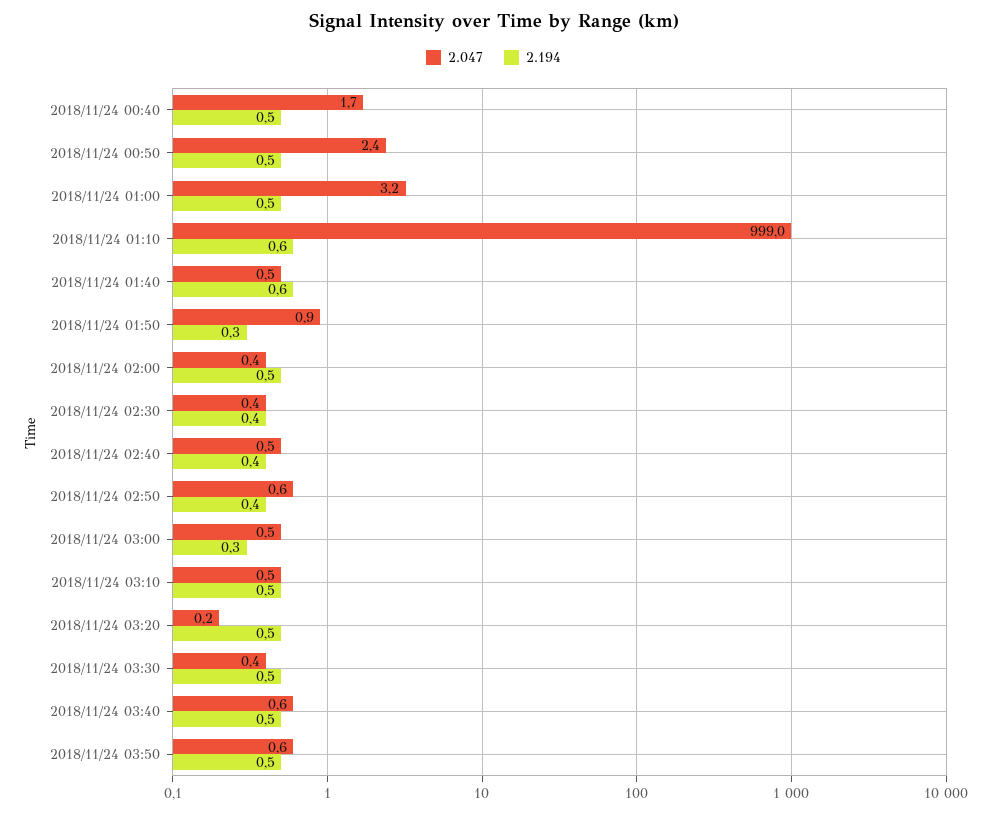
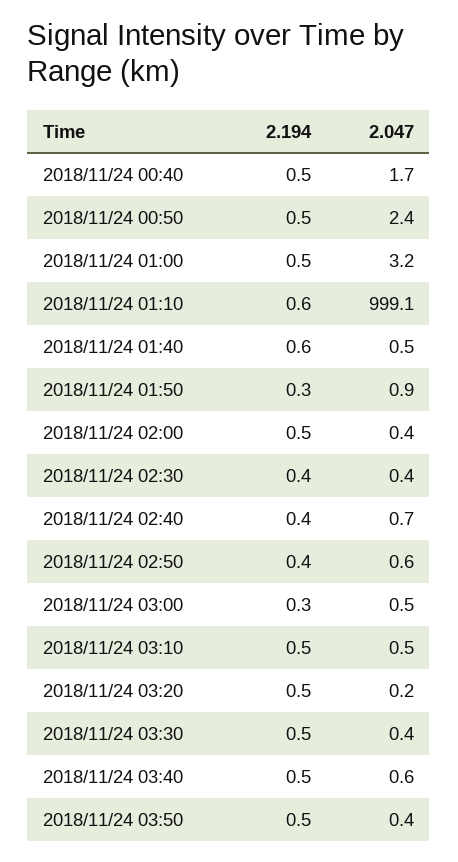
  {
    "2.047": {
      "2018/11/24 00:40": 1.7,
      "2018/11/24 00:50": 2.4,
      "2018/11/24 01:00": 3.2,
-     "2018/11/24 01:10": 999,
+     "2018/11/24 01:10": 999.1,
      "2018/11/24 01:40": 0.5,
      "2018/11/24 01:50": 0.9,
      "2018/11/24 02:00": 0.4,
      "2018/11/24 02:30": 0.4,
-     "2018/11/24 02:40": 0.5,
+     "2018/11/24 02:40": 0.7,
      "2018/11/24 02:50": 0.6,
      "2018/11/24 03:00": 0.5,
      "2018/11/24 03:10": 0.5,
      "2018/11/24 03:20": 0.2,
      "2018/11/24 03:30": 0.4,
      "2018/11/24 03:40": 0.6,
-     "2018/11/24 03:50": 0.6
+     "2018/11/24 03:50": 0.4
    },
    "2.194": {
      "2018/11/24 00:40": 0.5,
      "2018/11/24 00:50": 0.5,
      "2018/11/24 01:00": 0.5,
      "2018/11/24 01:10": 0.6,
      "2018/11/24 01:40": 0.6,
      "2018/11/24 01:50": 0.3,
      "2018/11/24 02:00": 0.5,
      "2018/11/24 02:30": 0.4,
      "2018/11/24 02:40": 0.4,
      "2018/11/24 02:50": 0.4,
      "2018/11/24 03:00": 0.3,
      "2018/11/24 03:10": 0.5,
      "2018/11/24 03:20": 0.5,
      "2018/11/24 03:30": 0.5,
      "2018/11/24 03:40": 0.5,
      "2018/11/24 03:50": 0.5
    }
  }

